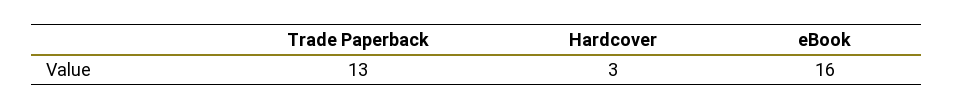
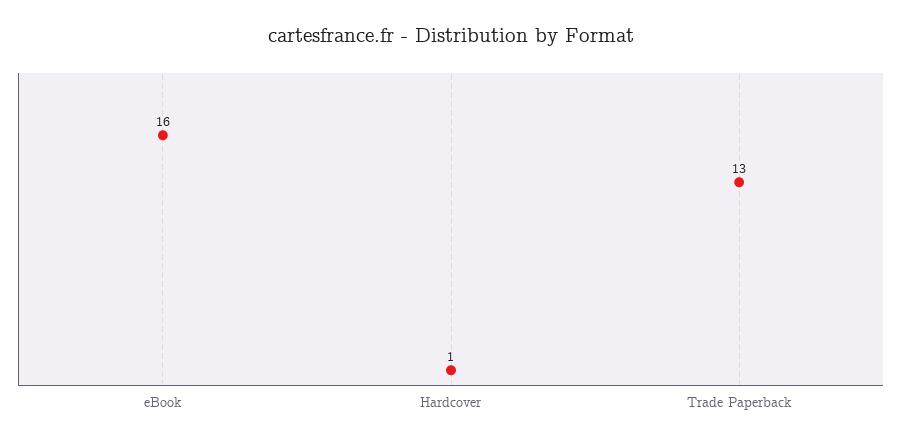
  {
    "Trade Paperback": 13,
-   "Hardcover": 3,
+   "Hardcover": 1,
    "eBook": 16
  }

